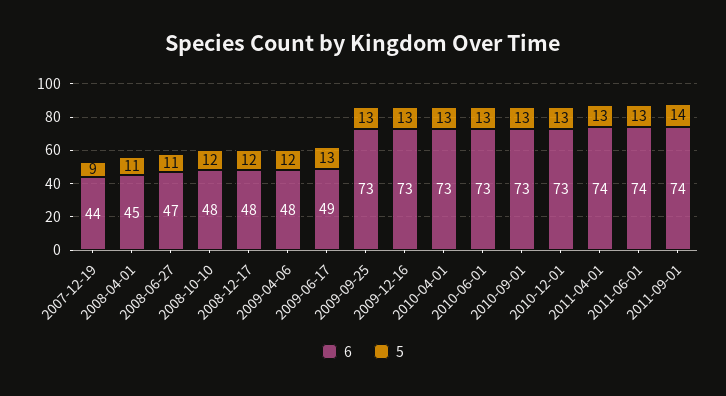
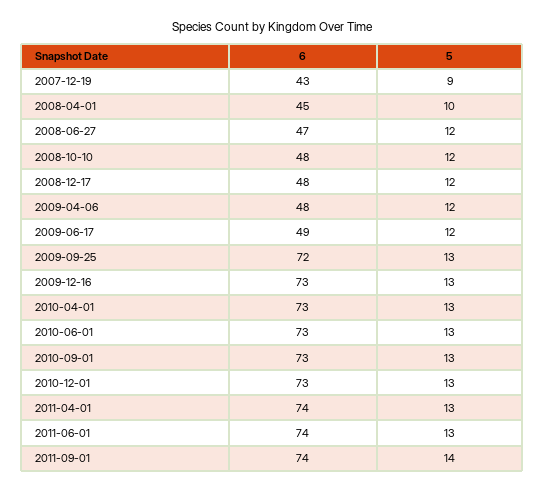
  {
    "6": {
-     "2007-12-19": 44,
+     "2007-12-19": 43,
      "2008-04-01": 45,
      "2008-06-27": 47,
      "2008-10-10": 48,
      "2008-12-17": 48,
      "2009-04-06": 48,
      "2009-06-17": 49,
-     "2009-09-25": 73,
+     "2009-09-25": 72,
      "2009-12-16": 73,
      "2010-04-01": 73,
      "2010-06-01": 73,
      "2010-09-01": 73,
      "2010-12-01": 73,
      "2011-04-01": 74,
      "2011-06-01": 74,
      "2011-09-01": 74
    },
    "5": {
      "2007-12-19": 9,
-     "2008-04-01": 11,
+     "2008-04-01": 10,
-     "2008-06-27": 11,
+     "2008-06-27": 12,
      "2008-10-10": 12,
      "2008-12-17": 12,
      "2009-04-06": 12,
-     "2009-06-17": 13,
+     "2009-06-17": 12,
      "2009-09-25": 13,
      "2009-12-16": 13,
      "2010-04-01": 13,
      "2010-06-01": 13,
      "2010-09-01": 13,
      "2010-12-01": 13,
      "2011-04-01": 13,
      "2011-06-01": 13,
      "2011-09-01": 14
    }
  }

